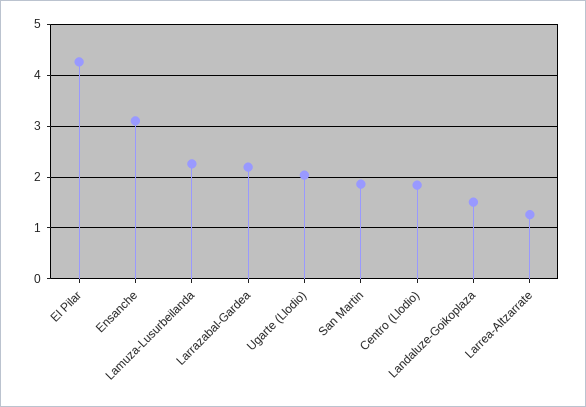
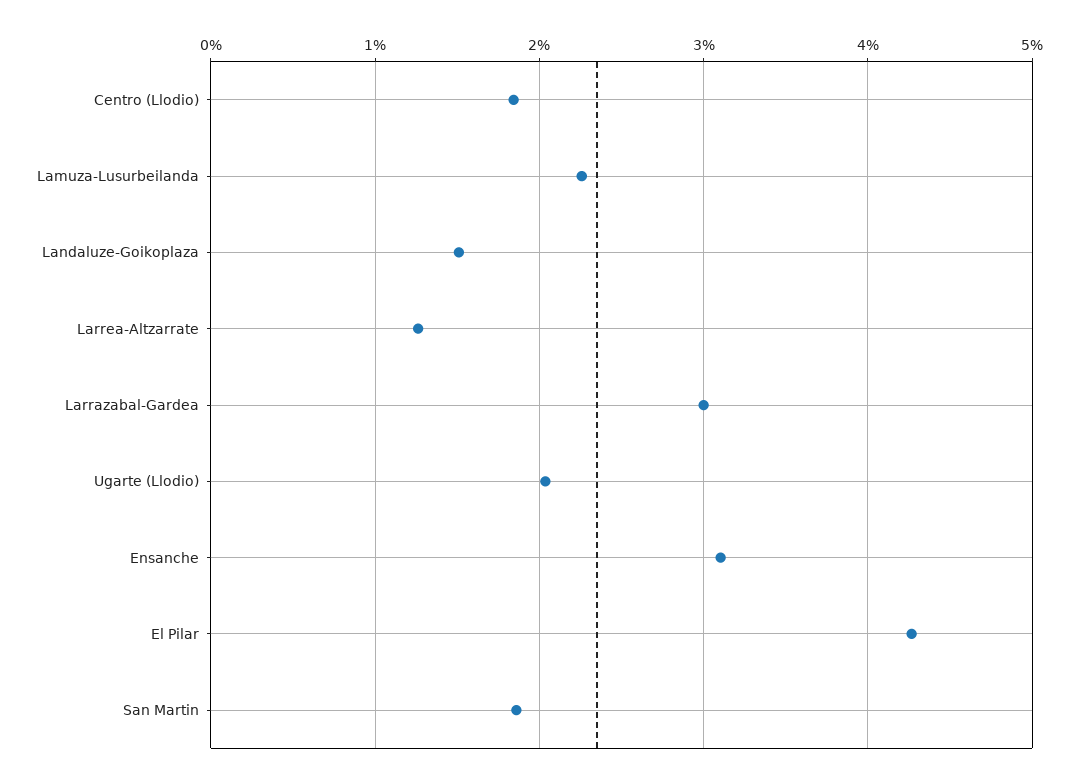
  {
    "El Pilar": 4.3,
    "Ensanche": 3.1,
    "Lamuza-Lusurbeilanda": 2.3,
-   "Larrazabal-Gardea": 2.2,
+   "Larrazabal-Gardea": 3,
    "Ugarte (Llodio)": 2,
    "San Martin": 1.9,
    "Centro (Llodio)": 1.8,
    "Landaluze-Goikoplaza": 1.5,
    "Larrea-Altzarrate": 1.3
  }

